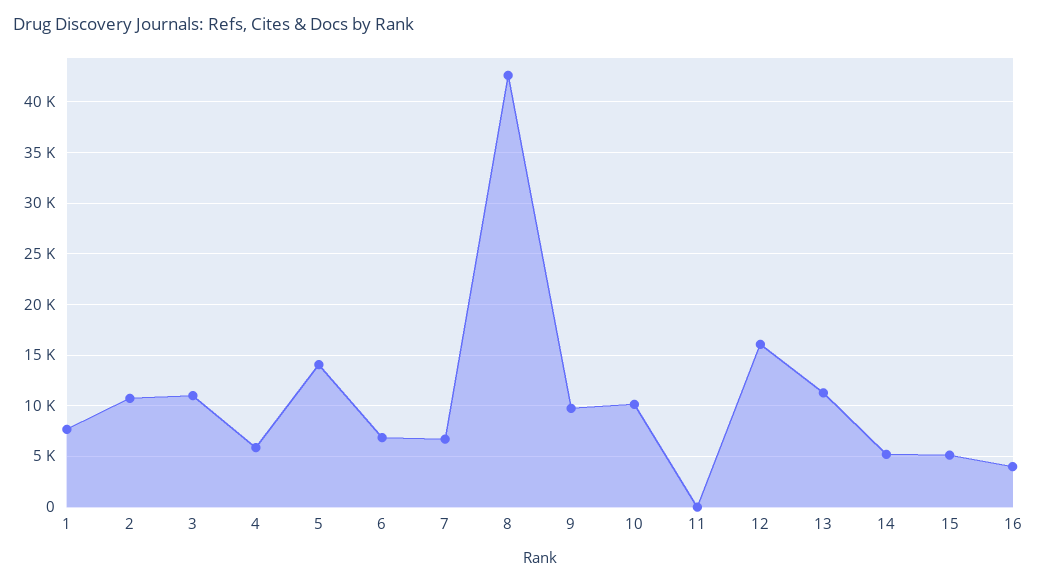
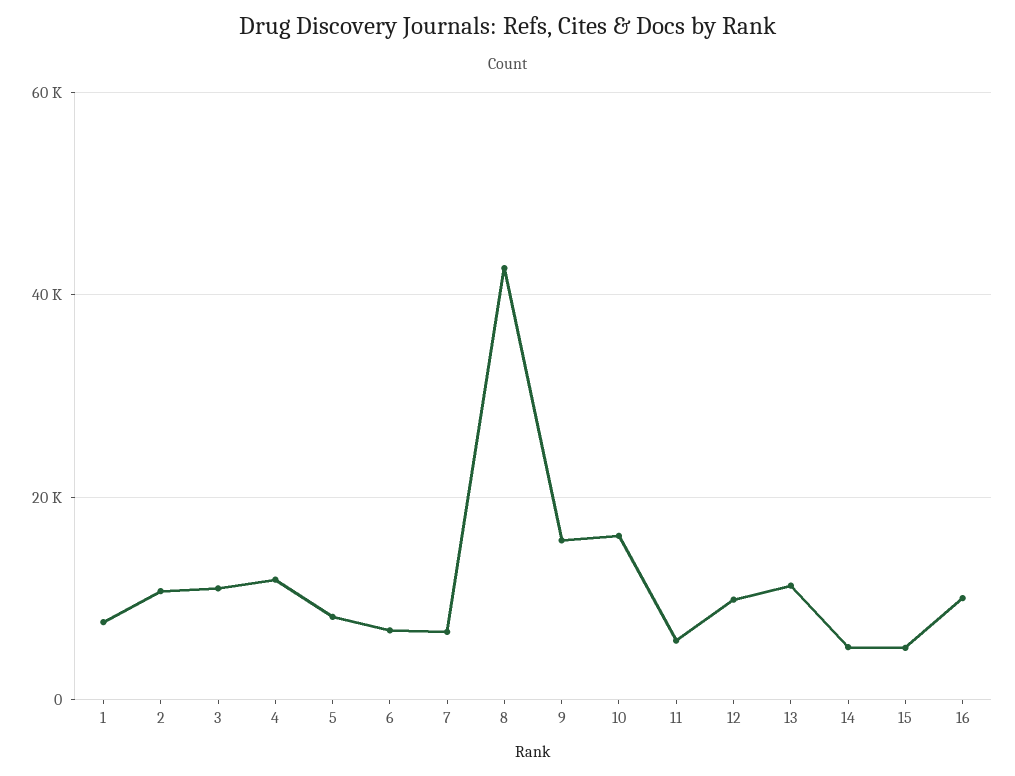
  {
    "1": 8000,
    "2": 11000,
    "3": 11000,
-   "4": 6000,
+   "4": 12000,
-   "5": 14000,
+   "5": 8000,
    "6": 7000,
    "7": 7000,
    "8": 43000,
-   "9": 10000,
+   "9": 16000,
-   "10": 10000,
+   "10": 16000,
-   "11": 0,
+   "11": 6000,
-   "12": 16000,
+   "12": 10000,
    "13": 11000,
    "14": 5000,
    "15": 5000,
-   "16": 4000
+   "16": 10000
  }

